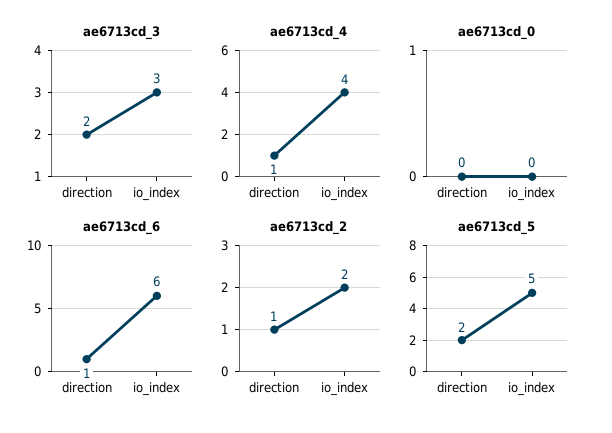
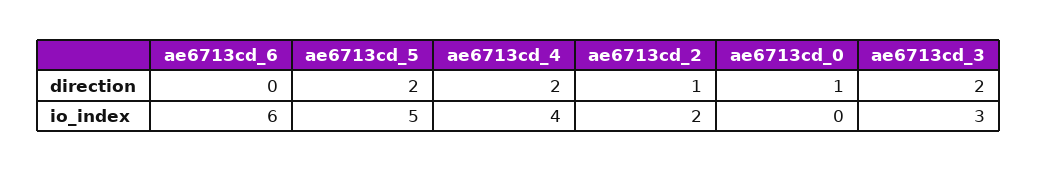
  {
    "ae6713cd_3": {
      "direction": 2,
      "io_index": 3
    },
    "ae6713cd_4": {
-     "direction": 1,
+     "direction": 2,
      "io_index": 4
    },
    "ae6713cd_0": {
-     "direction": 0,
+     "direction": 1,
      "io_index": 0
    },
    "ae6713cd_6": {
-     "direction": 1,
+     "direction": 0,
      "io_index": 6
    },
    "ae6713cd_2": {
      "direction": 1,
      "io_index": 2
    },
    "ae6713cd_5": {
      "direction": 2,
      "io_index": 5
    }
  }

